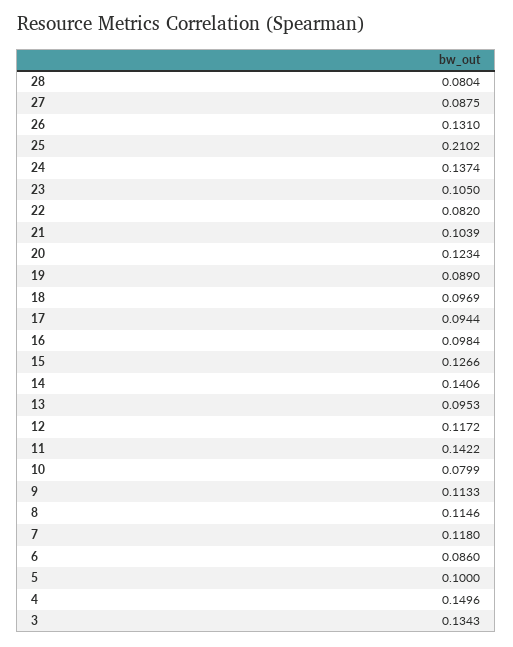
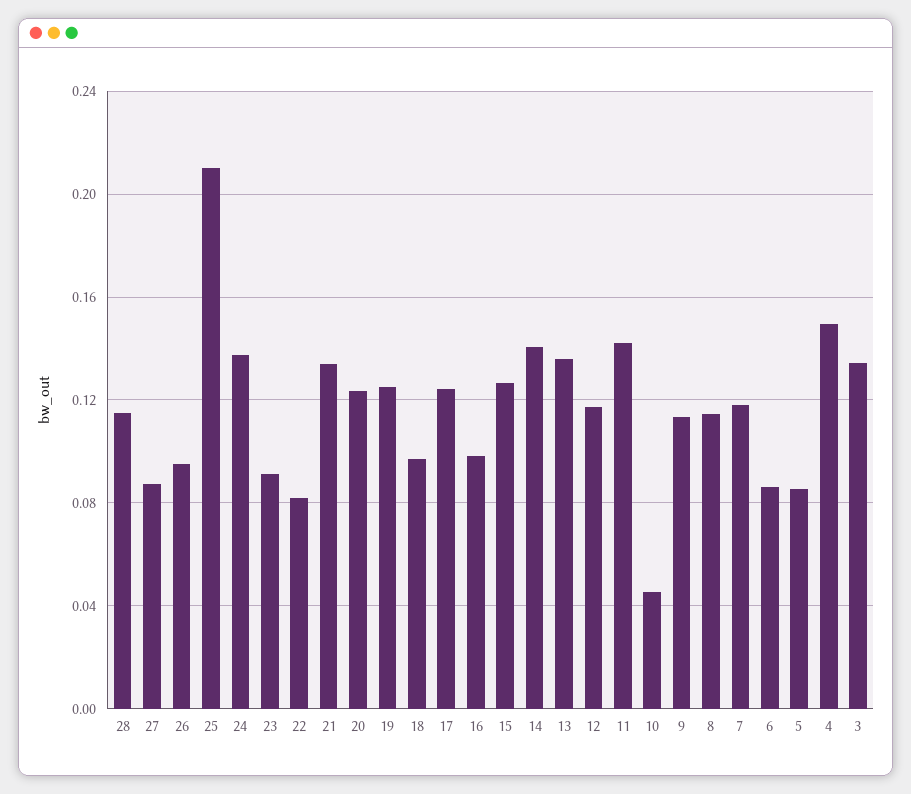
  {
-   "28": 0.0804,
+   "28": 0.115,
    "27": 0.0875,
-   "26": 0.131,
+   "26": 0.095,
    "25": 0.2102,
    "24": 0.1374,
-   "23": 0.105,
+   "23": 0.09,
    "22": 0.082,
-   "21": 0.1039,
+   "21": 0.135,
    "20": 0.1234,
-   "19": 0.089,
+   "19": 0.125,
    "18": 0.0969,
-   "17": 0.0944,
+   "17": 0.125,
    "16": 0.0984,
    "15": 0.1266,
    "14": 0.1406,
-   "13": 0.0953,
+   "13": 0.135,
    "12": 0.1172,
    "11": 0.1422,
-   "10": 0.0799,
+   "10": 0.045,
    "9": 0.1133,
    "8": 0.1146,
    "7": 0.118,
    "6": 0.086,
-   "5": 0.1,
+   "5": 0.085,
    "4": 0.1496,
    "3": 0.1343
  }

